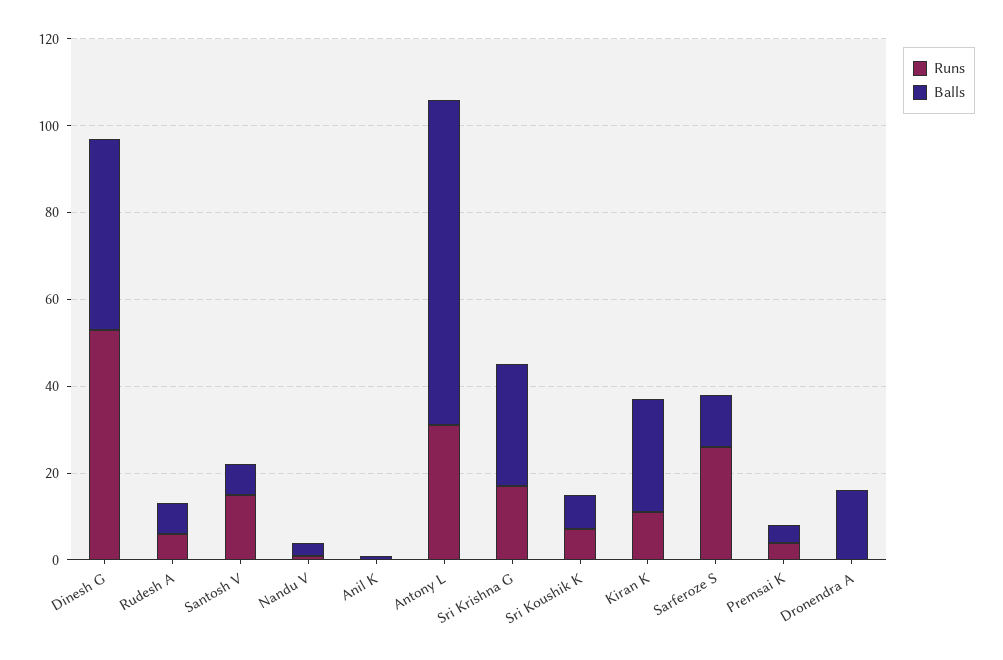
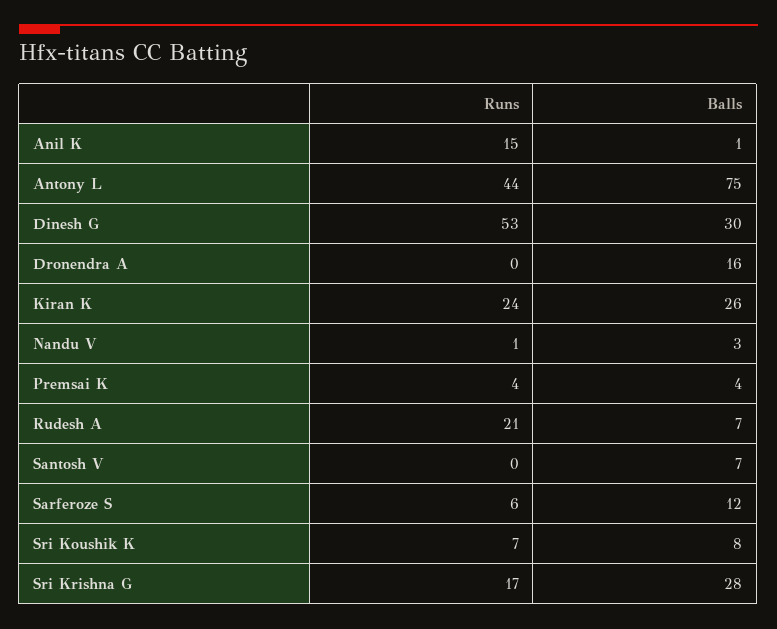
  {
    "Runs": {
      "Dinesh G": 53,
-     "Rudesh A": 5,
+     "Rudesh A": 21,
-     "Santosh V": 15,
+     "Santosh V": 0,
      "Nandu V": 1,
-     "Anil K": 0,
+     "Anil K": 15,
-     "Antony L": 30,
+     "Antony L": 44,
      "Sri Krishna G": 17,
      "Sri Koushik K": 7,
-     "Kiran K": 10,
+     "Kiran K": 24,
-     "Sarferoze S": 25,
+     "Sarferoze S": 6,
      "Premsai K": 4,
      "Dronendra A": 0
    },
    "Balls": {
-     "Dinesh G": 45,
+     "Dinesh G": 30,
      "Rudesh A": 7,
      "Santosh V": 7,
      "Nandu V": 3,
      "Anil K": 1,
      "Antony L": 75,
      "Sri Krishna G": 28,
      "Sri Koushik K": 8,
      "Kiran K": 26,
      "Sarferoze S": 12,
      "Premsai K": 4,
      "Dronendra A": 16
    }
  }

